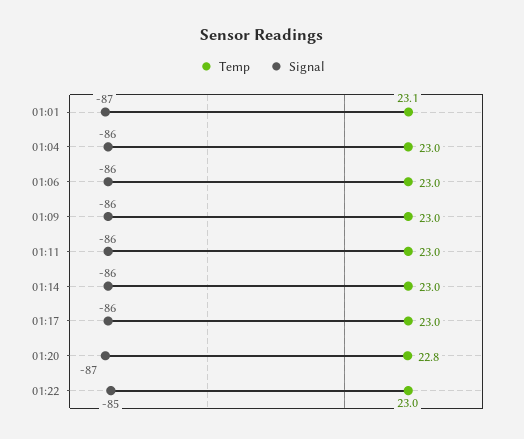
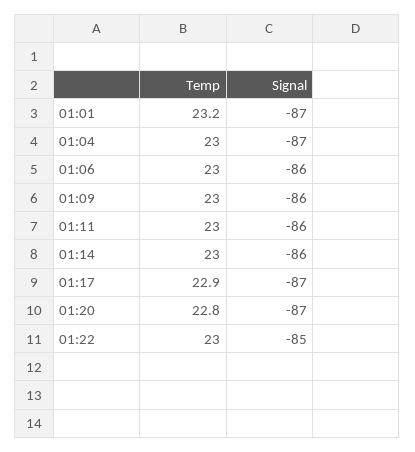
  {
    "Temp": {
-     "01:01": 23.1,
+     "01:01": 23.2,
      "01:04": 23,
      "01:06": 23,
      "01:09": 23,
      "01:11": 23,
      "01:14": 23,
-     "01:17": 23,
+     "01:17": 22.9,
      "01:20": 22.8,
      "01:22": 23
    },
    "Signal": {
      "01:01": -87,
-     "01:04": -86,
+     "01:04": -87,
      "01:06": -86,
      "01:09": -86,
      "01:11": -86,
      "01:14": -86,
-     "01:17": -86,
+     "01:17": -87,
      "01:20": -87,
      "01:22": -85
    }
  }

